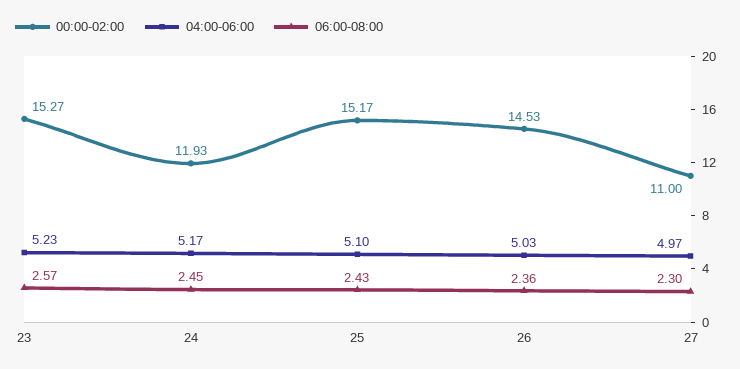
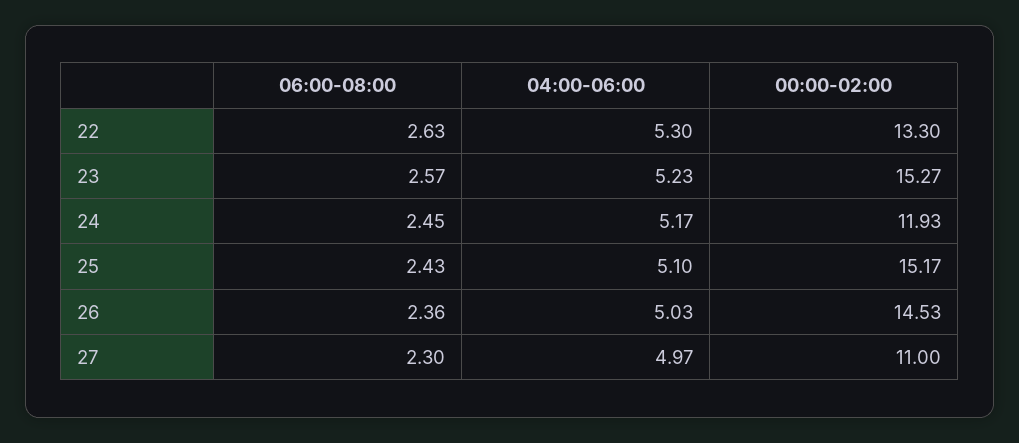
  {
    "00:00-02:00": {
      "23": 15.27,
      "24": 11.93,
      "25": 15.17,
      "26": 14.53,
-     "27": 11
+     "27": 11,
+     "22": 13.3
    },
    "04:00-06:00": {
      "23": 5.23,
      "24": 5.17,
      "25": 5.1,
      "26": 5.03,
-     "27": 4.97
+     "27": 4.97,
+     "22": 5.3
    },
    "06:00-08:00": {
      "23": 2.57,
      "24": 2.45,
      "25": 2.43,
      "26": 2.36,
-     "27": 2.3
+     "27": 2.3,
+     "22": 2.63
    }
  }

